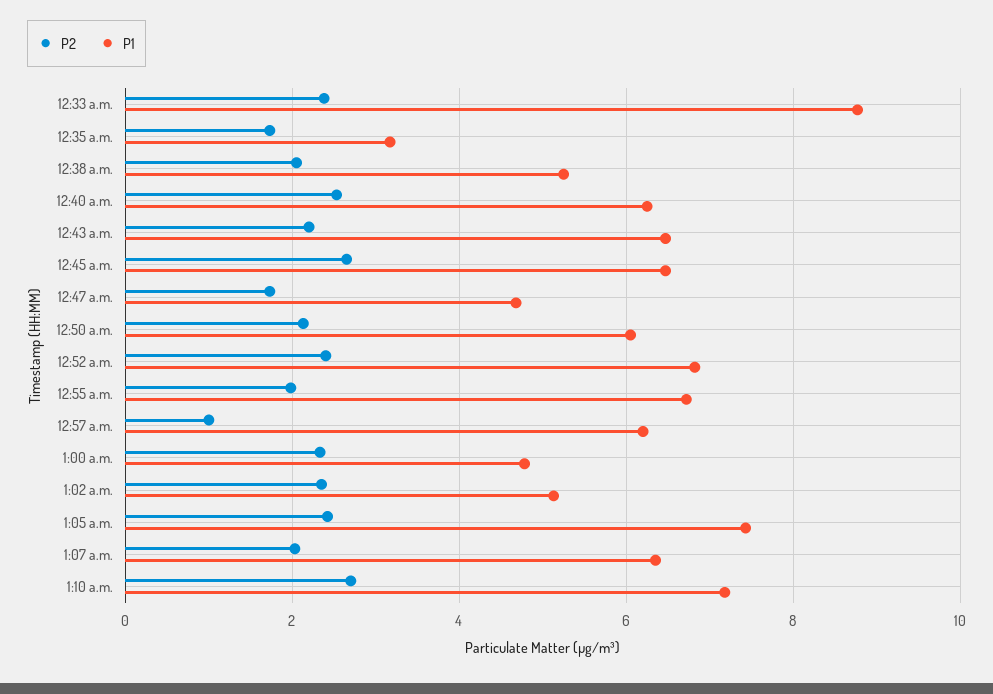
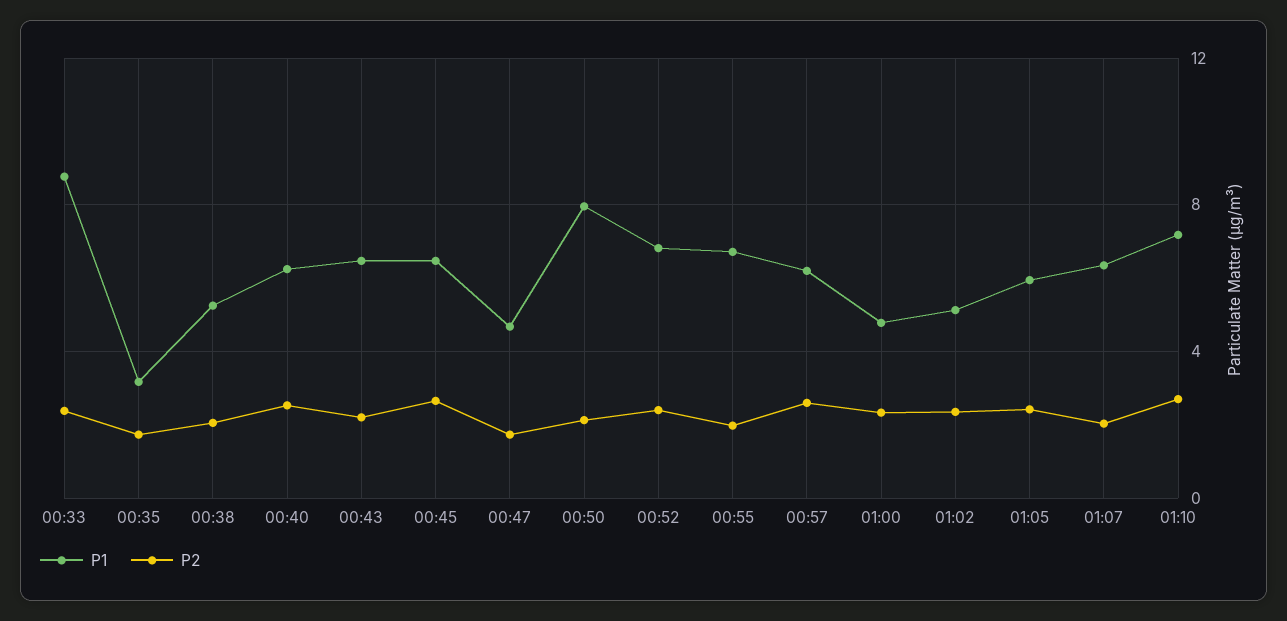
  {
    "P2": {
      "12:33 a.m.": 2.4,
      "12:35 a.m.": 1.8,
      "12:38 a.m.": 2,
      "12:40 a.m.": 2.6,
      "12:43 a.m.": 2.2,
      "12:45 a.m.": 2.6,
      "12:47 a.m.": 1.8,
      "12:50 a.m.": 2.2,
      "12:52 a.m.": 2.4,
      "12:55 a.m.": 2,
-     "12:57 a.m.": 1,
+     "12:57 a.m.": 2.5,
      "1:00 a.m.": 2.4,
      "1:02 a.m.": 2.4,
      "1:05 a.m.": 2.4,
      "1:07 a.m.": 2,
      "1:10 a.m.": 2.8
    },
    "P1": {
      "12:33 a.m.": 8.8,
      "12:35 a.m.": 3.2,
      "12:38 a.m.": 5.2,
      "12:40 a.m.": 6.2,
      "12:43 a.m.": 6.4,
      "12:45 a.m.": 6.4,
      "12:47 a.m.": 4.6,
-     "12:50 a.m.": 6,
+     "12:50 a.m.": 8,
      "12:52 a.m.": 6.8,
      "12:55 a.m.": 6.8,
      "12:57 a.m.": 6.2,
      "1:00 a.m.": 4.8,
      "1:02 a.m.": 5.2,
-     "1:05 a.m.": 7.4,
+     "1:05 a.m.": 6,
      "1:07 a.m.": 6.4,
      "1:10 a.m.": 7.2
    }
  }

